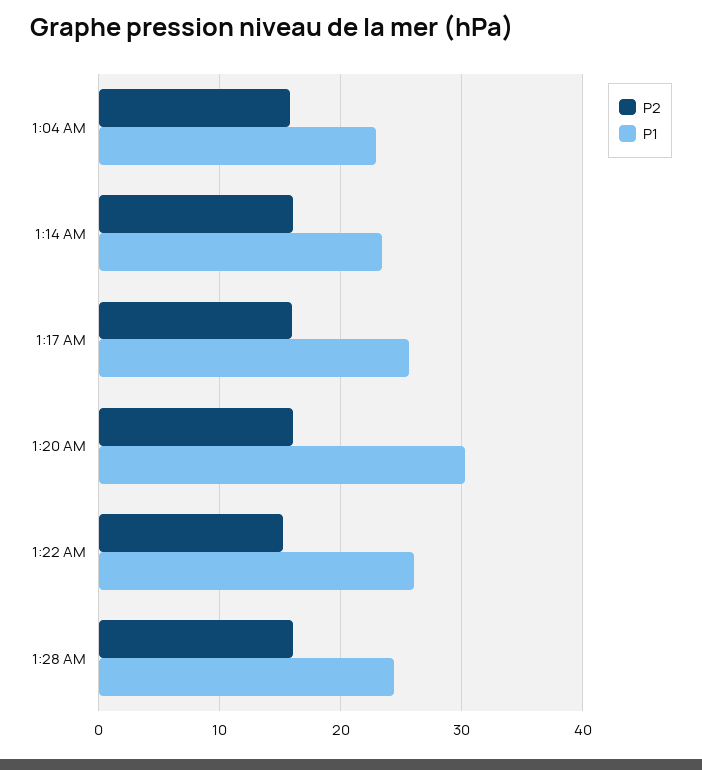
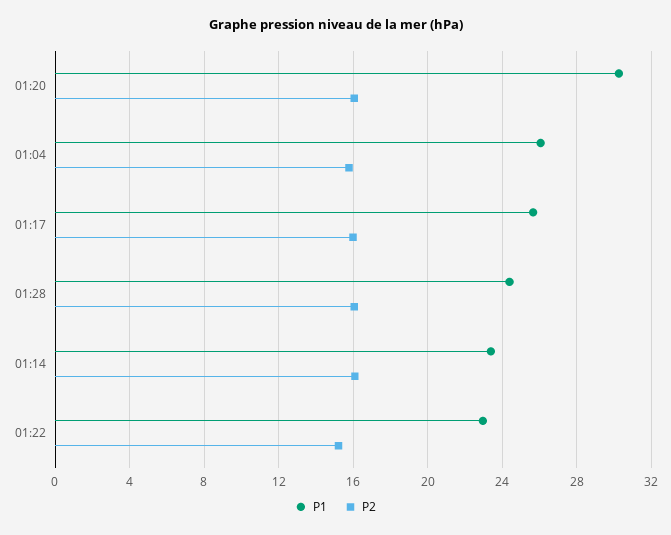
  {
    "P2": {
      "1:04 AM": 16,
      "1:14 AM": 16,
      "1:17 AM": 16,
      "1:20 AM": 16,
      "1:22 AM": 15,
      "1:28 AM": 16
    },
    "P1": {
-     "1:04 AM": 23,
+     "1:04 AM": 26,
      "1:14 AM": 23.5,
      "1:17 AM": 25.5,
      "1:20 AM": 30.5,
-     "1:22 AM": 26,
+     "1:22 AM": 23,
      "1:28 AM": 24.5
    }
  }

